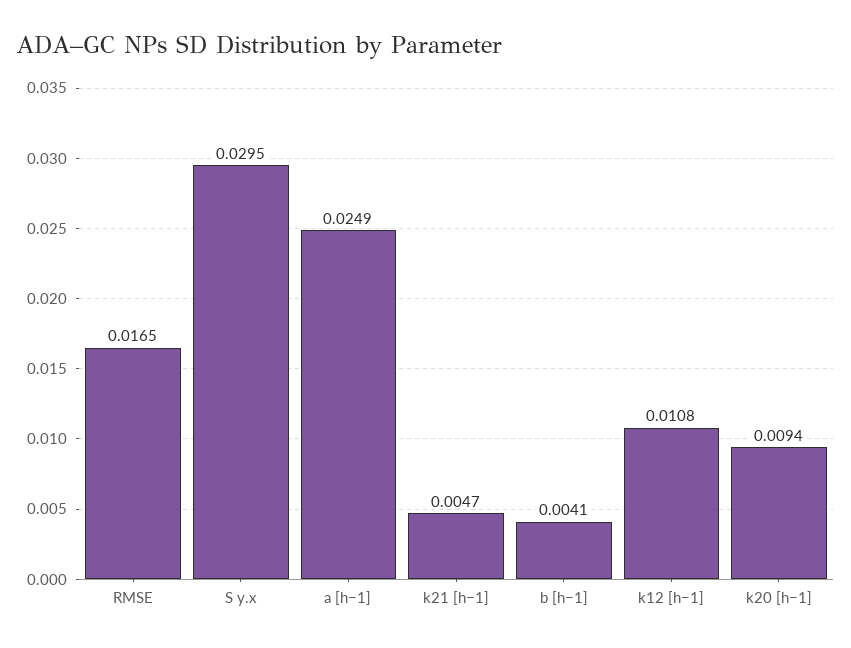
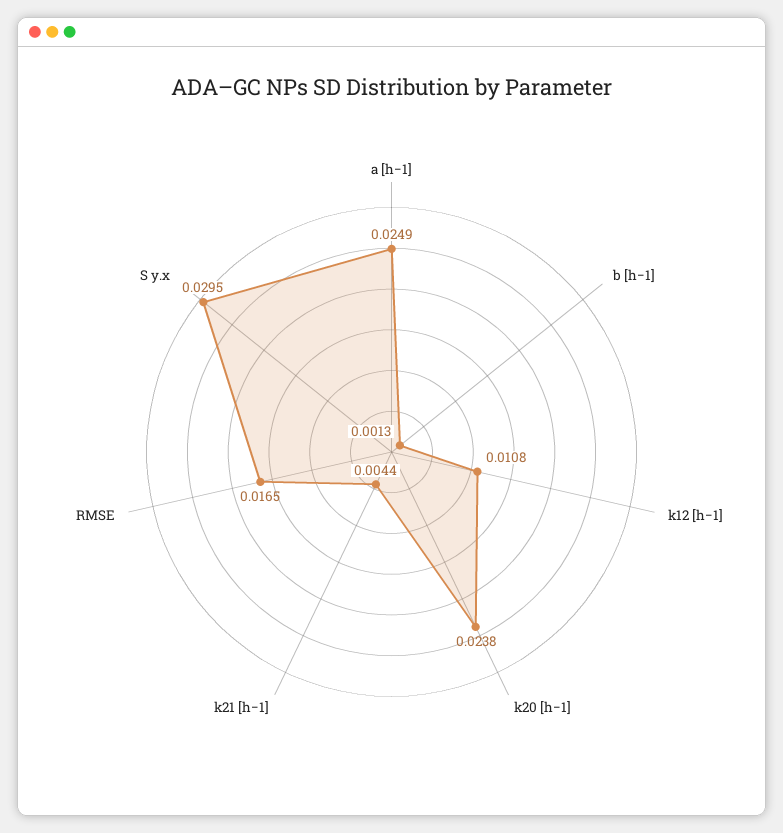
  {
    "RMSE": 0.0165,
    "S y.x": 0.0295,
    "a [h−1]": 0.0249,
-   "k21 [h−1]": 0.0047,
+   "k21 [h−1]": 0.0044,
-   "b [h−1]": 0.0041,
+   "b [h−1]": 0.0013,
    "k12 [h−1]": 0.0108,
-   "k20 [h−1]": 0.0094
+   "k20 [h−1]": 0.0238
  }

